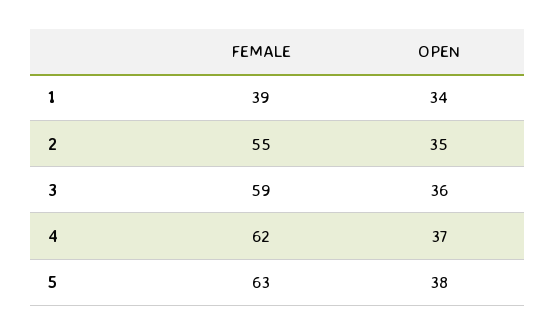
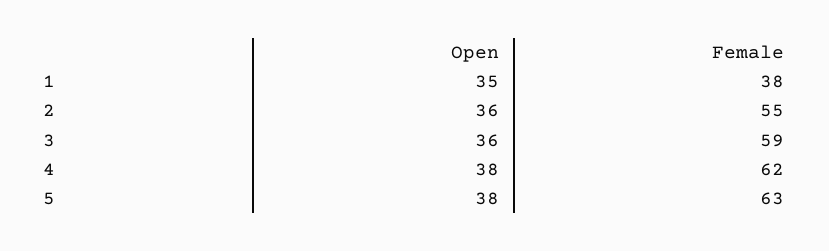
  {
    "FEMALE": {
-     "1": 39,
+     "1": 38,
      "2": 55,
      "3": 59,
      "4": 62,
      "5": 63
    },
    "OPEN": {
-     "1": 34,
+     "1": 35,
-     "2": 35,
+     "2": 36,
      "3": 36,
-     "4": 37,
+     "4": 38,
      "5": 38
    }
  }

